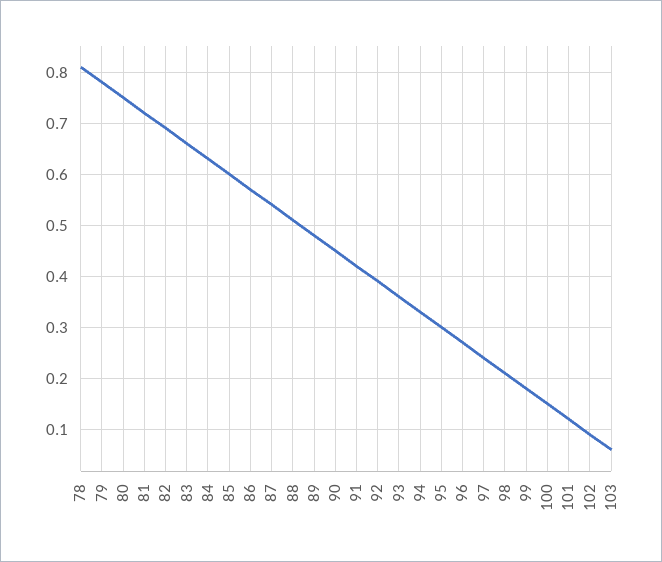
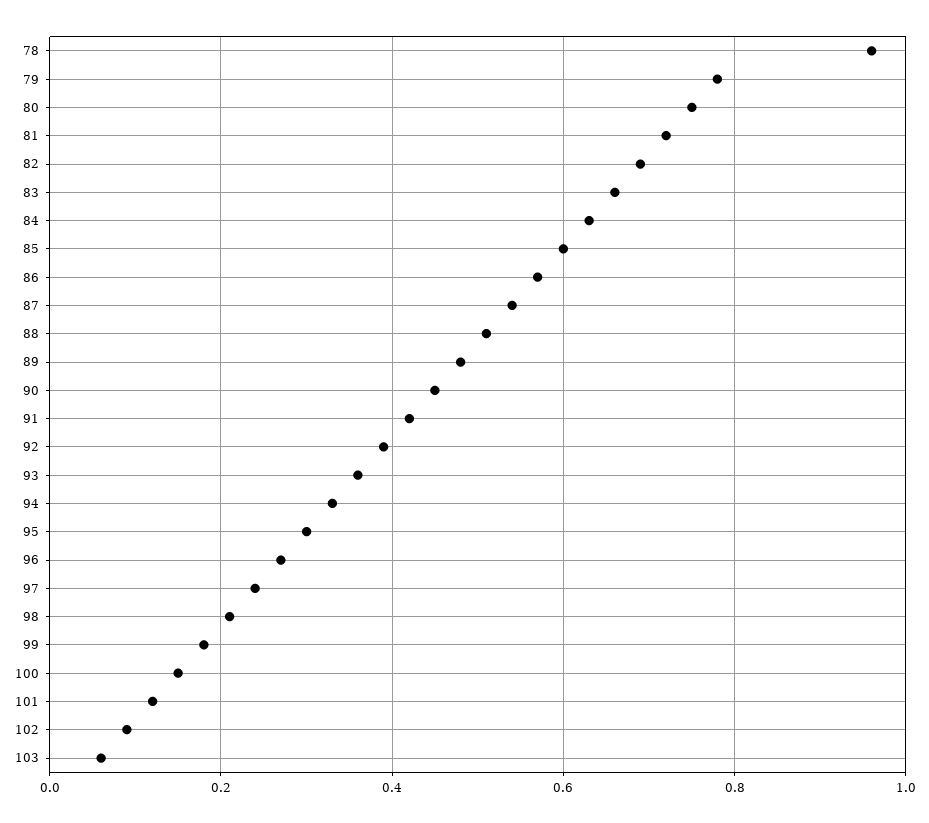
  {
-   "78": 0.8,
+   "78": 0.95,
    "79": 0.8,
    "80": 0.75,
    "81": 0.7,
    "82": 0.7,
    "83": 0.65,
    "84": 0.65,
    "85": 0.6,
    "86": 0.55,
    "87": 0.55,
    "88": 0.5,
    "89": 0.5,
    "90": 0.45,
    "91": 0.4,
    "92": 0.4,
    "93": 0.35,
    "94": 0.35,
    "95": 0.3,
    "96": 0.25,
    "97": 0.25,
    "98": 0.2,
    "99": 0.2,
    "100": 0.15,
    "101": 0.1,
    "102": 0.1,
    "103": 0.05
  }

